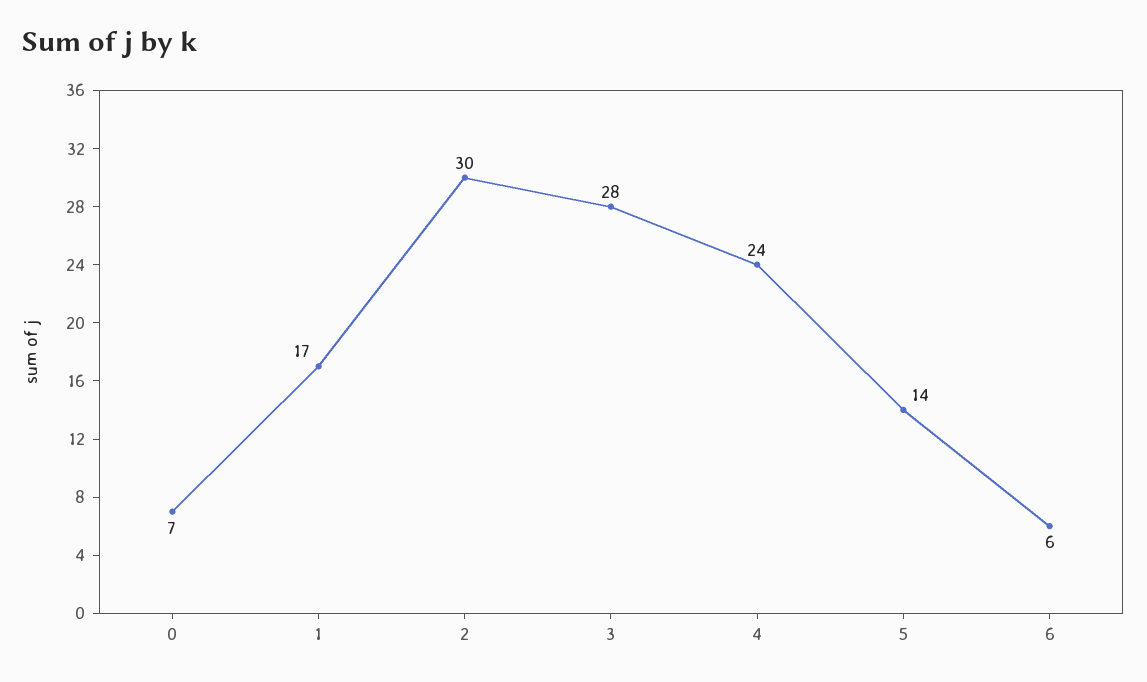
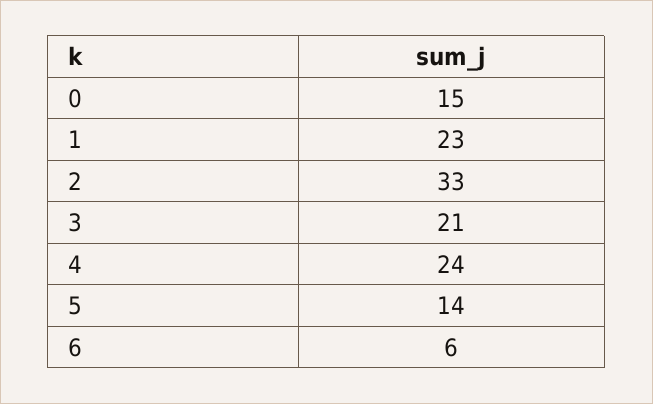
  {
-   "0": 7,
+   "0": 15,
-   "1": 17,
+   "1": 23,
-   "2": 30,
+   "2": 33,
-   "3": 28,
+   "3": 21,
    "4": 24,
    "5": 14,
    "6": 6
  }

